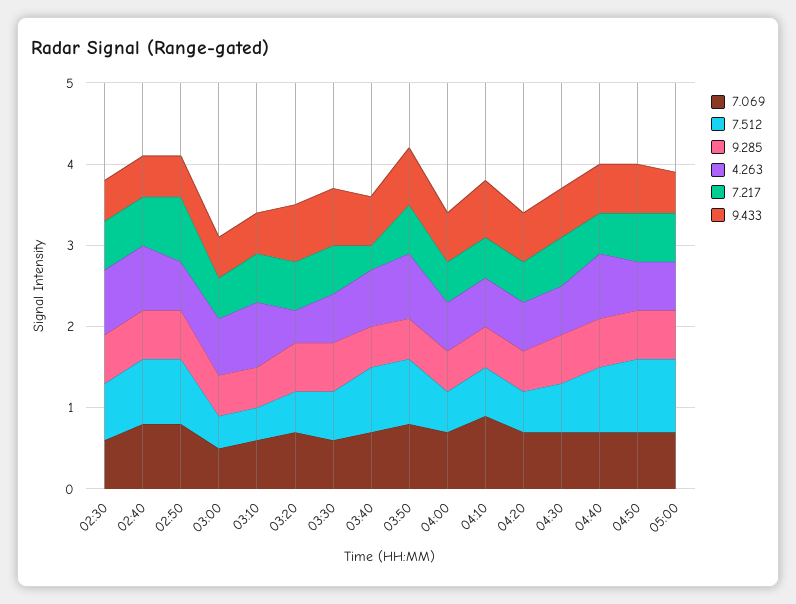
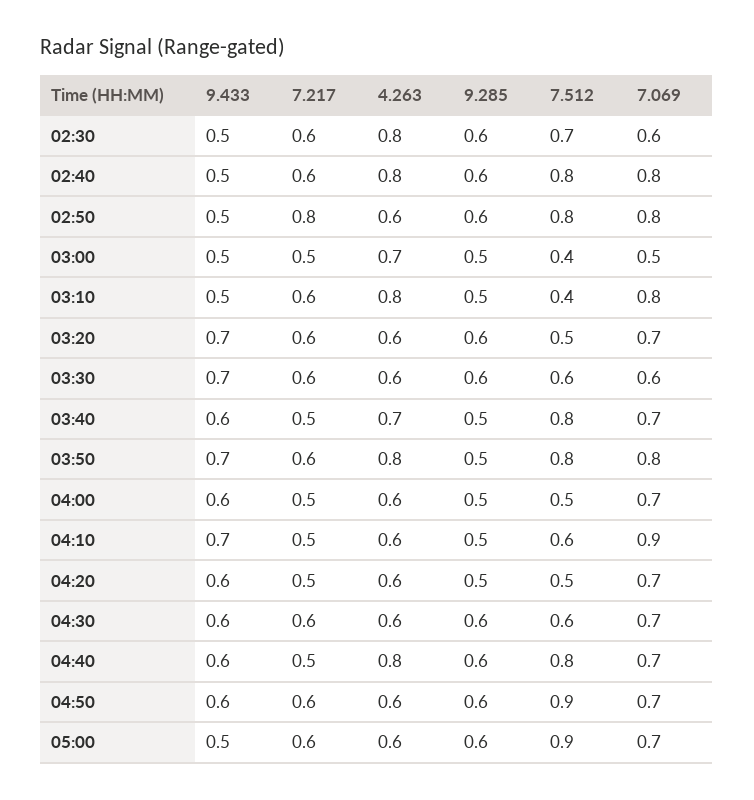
  {
    "7.069": {
      "02:30": 0.6,
      "02:40": 0.8,
      "02:50": 0.8,
      "03:00": 0.5,
-     "03:10": 0.6,
+     "03:10": 0.8,
      "03:20": 0.7,
      "03:30": 0.6,
      "03:40": 0.7,
      "03:50": 0.8,
      "04:00": 0.7,
      "04:10": 0.9,
      "04:20": 0.7,
      "04:30": 0.7,
      "04:40": 0.7,
      "04:50": 0.7,
      "05:00": 0.7
    },
    "7.512": {
      "02:30": 0.7,
      "02:40": 0.8,
      "02:50": 0.8,
      "03:00": 0.4,
      "03:10": 0.4,
      "03:20": 0.5,
      "03:30": 0.6,
      "03:40": 0.8,
      "03:50": 0.8,
      "04:00": 0.5,
      "04:10": 0.6,
      "04:20": 0.5,
      "04:30": 0.6,
      "04:40": 0.8,
      "04:50": 0.9,
      "05:00": 0.9
    },
    "9.285": {
      "02:30": 0.6,
      "02:40": 0.6,
      "02:50": 0.6,
      "03:00": 0.5,
      "03:10": 0.5,
      "03:20": 0.6,
      "03:30": 0.6,
      "03:40": 0.5,
      "03:50": 0.5,
      "04:00": 0.5,
      "04:10": 0.5,
      "04:20": 0.5,
      "04:30": 0.6,
      "04:40": 0.6,
      "04:50": 0.6,
      "05:00": 0.6
    },
    "4.263": {
      "02:30": 0.8,
      "02:40": 0.8,
      "02:50": 0.6,
      "03:00": 0.7,
      "03:10": 0.8,
-     "03:20": 0.4,
+     "03:20": 0.6,
      "03:30": 0.6,
      "03:40": 0.7,
      "03:50": 0.8,
      "04:00": 0.6,
      "04:10": 0.6,
      "04:20": 0.6,
      "04:30": 0.6,
      "04:40": 0.8,
      "04:50": 0.6,
      "05:00": 0.6
    },
    "7.217": {
      "02:30": 0.6,
      "02:40": 0.6,
      "02:50": 0.8,
      "03:00": 0.5,
      "03:10": 0.6,
      "03:20": 0.6,
      "03:30": 0.6,
-     "03:40": 0.3,
+     "03:40": 0.5,
      "03:50": 0.6,
      "04:00": 0.5,
      "04:10": 0.5,
      "04:20": 0.5,
      "04:30": 0.6,
      "04:40": 0.5,
      "04:50": 0.6,
      "05:00": 0.6
    },
    "9.433": {
      "02:30": 0.5,
      "02:40": 0.5,
      "02:50": 0.5,
      "03:00": 0.5,
      "03:10": 0.5,
      "03:20": 0.7,
      "03:30": 0.7,
      "03:40": 0.6,
      "03:50": 0.7,
      "04:00": 0.6,
      "04:10": 0.7,
      "04:20": 0.6,
      "04:30": 0.6,
      "04:40": 0.6,
      "04:50": 0.6,
      "05:00": 0.5
    }
  }

